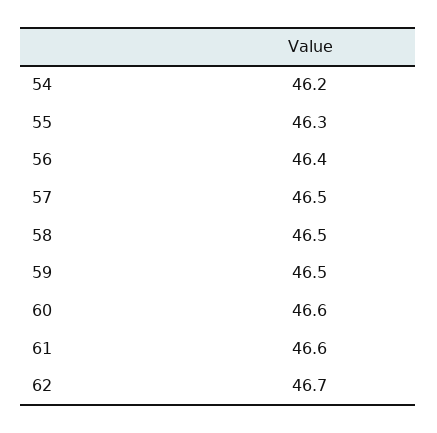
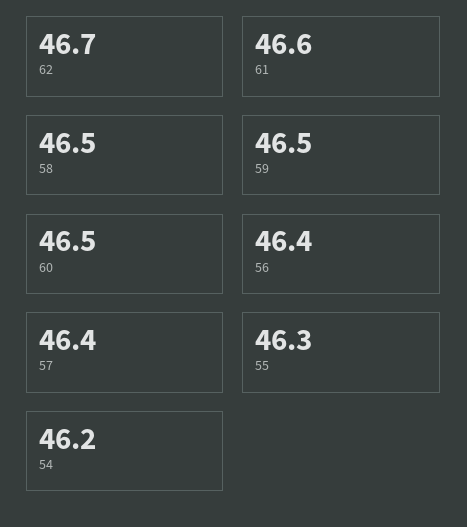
  {
    "54": 46.2,
    "55": 46.3,
    "56": 46.4,
-   "57": 46.5,
+   "57": 46.4,
    "58": 46.5,
    "59": 46.5,
-   "60": 46.6,
+   "60": 46.5,
    "61": 46.6,
    "62": 46.7
  }

